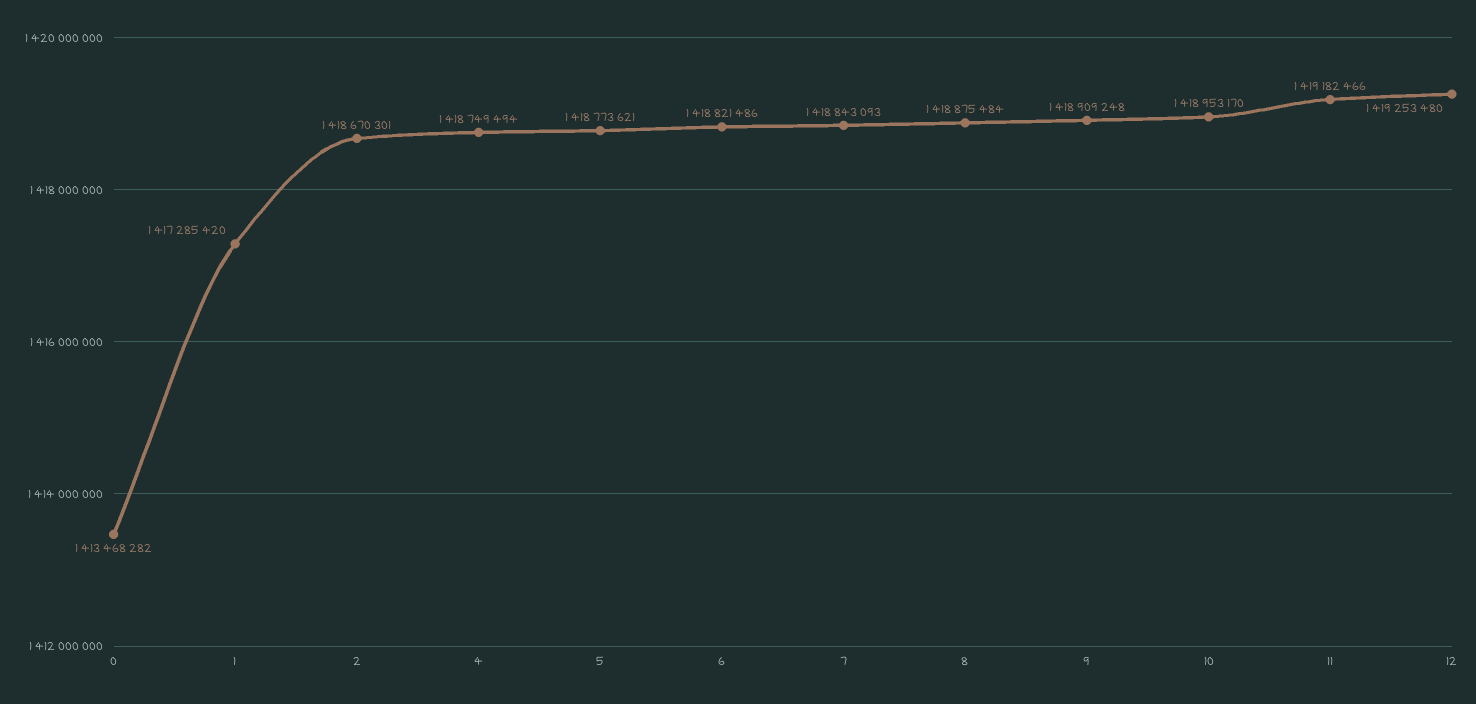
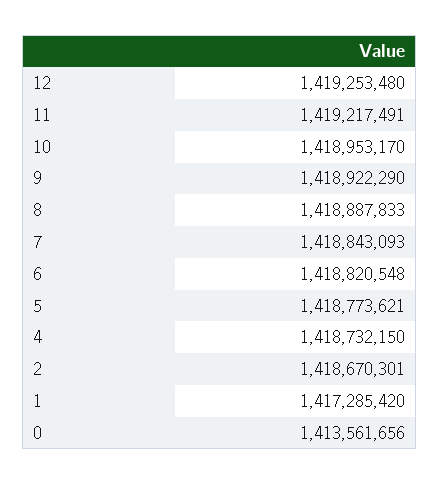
  {
-   "0": 1413468282,
+   "0": 1413561656,
    "1": 1417285420,
    "2": 1418670301,
-   "4": 1418749494,
+   "4": 1418732150,
    "5": 1418773621,
-   "6": 1418821486,
+   "6": 1418820548,
    "7": 1418843093,
-   "8": 1418875484,
+   "8": 1418887833,
-   "9": 1418909248,
+   "9": 1418922290,
    "10": 1418953170,
-   "11": 1419182466,
+   "11": 1419217491,
    "12": 1419253480
  }

